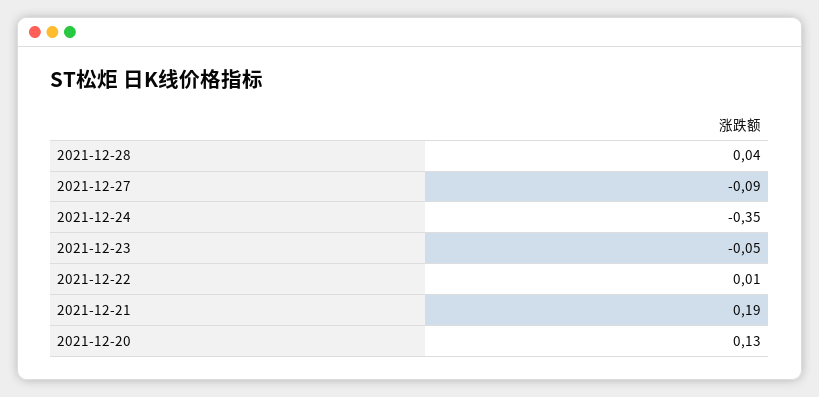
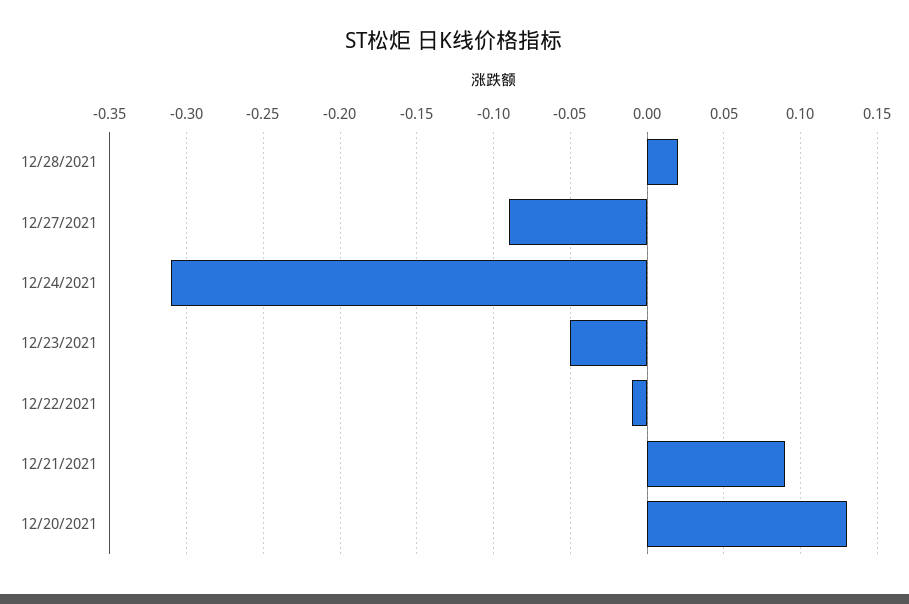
  {
-   "2021-12-28": 0.04,
+   "2021-12-28": 0.02,
    "2021-12-27": -0.09,
-   "2021-12-24": -0.35,
+   "2021-12-24": -0.31,
    "2021-12-23": -0.05,
-   "2021-12-22": 0.01,
+   "2021-12-22": -0.01,
-   "2021-12-21": 0.19,
+   "2021-12-21": 0.09,
    "2021-12-20": 0.13
  }

